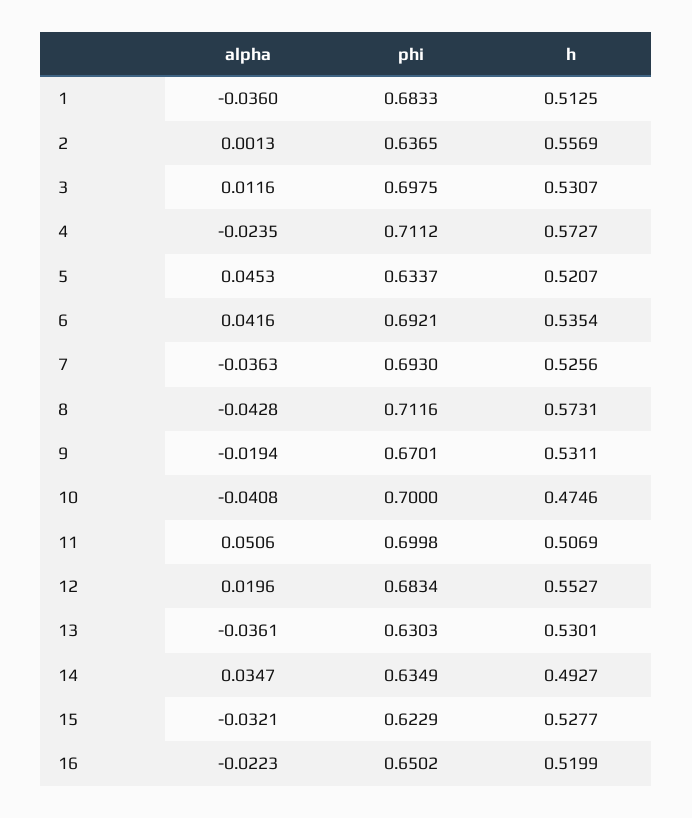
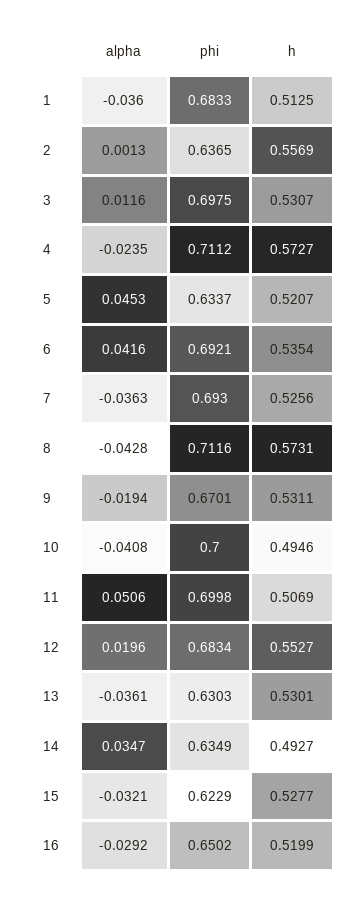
  {
    "alpha": {
      "1": -0.036,
      "2": 0.0013,
      "3": 0.0116,
      "4": -0.0235,
      "5": 0.0453,
      "6": 0.0416,
      "7": -0.0363,
      "8": -0.0428,
      "9": -0.0194,
      "10": -0.0408,
      "11": 0.0506,
      "12": 0.0196,
      "13": -0.0361,
      "14": 0.0347,
      "15": -0.0321,
-     "16": -0.0223
+     "16": -0.0292
    },
    "phi": {
      "1": 0.6833,
      "2": 0.6365,
      "3": 0.6975,
      "4": 0.7112,
      "5": 0.6337,
      "6": 0.6921,
      "7": 0.693,
      "8": 0.7116,
      "9": 0.6701,
      "10": 0.7,
      "11": 0.6998,
      "12": 0.6834,
      "13": 0.6303,
      "14": 0.6349,
      "15": 0.6229,
      "16": 0.6502
    },
    "h": {
      "1": 0.5125,
      "2": 0.5569,
      "3": 0.5307,
      "4": 0.5727,
      "5": 0.5207,
      "6": 0.5354,
      "7": 0.5256,
      "8": 0.5731,
      "9": 0.5311,
-     "10": 0.4746,
+     "10": 0.4946,
      "11": 0.5069,
      "12": 0.5527,
      "13": 0.5301,
      "14": 0.4927,
      "15": 0.5277,
      "16": 0.5199
    }
  }

